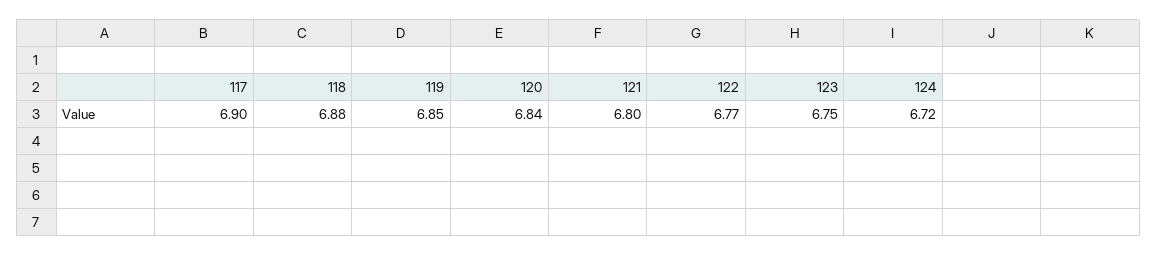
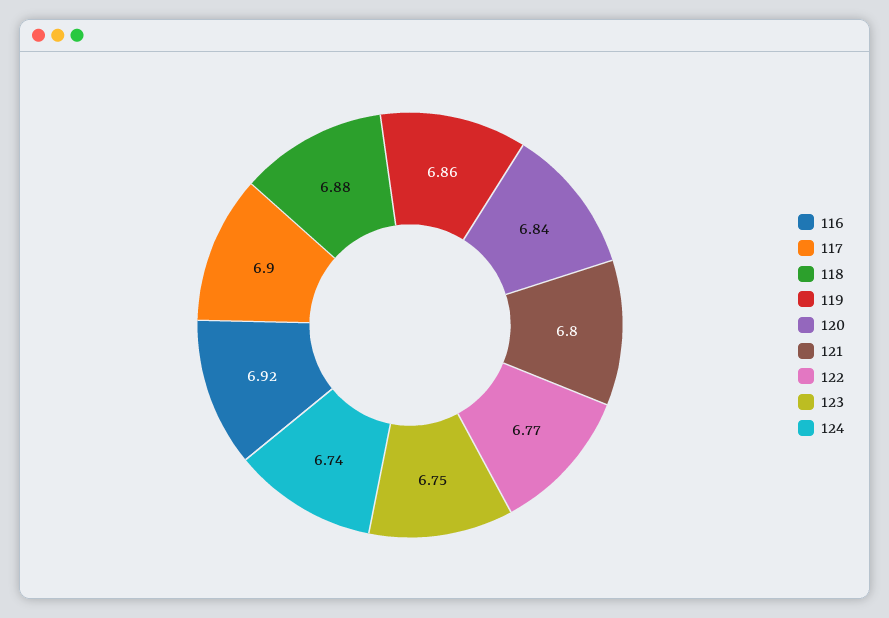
  {
    "117": 6.9,
    "118": 6.88,
-   "119": 6.85,
+   "119": 6.86,
    "120": 6.84,
    "121": 6.8,
    "122": 6.77,
    "123": 6.75,
-   "124": 6.72
+   "124": 6.74,
+   "116": 6.92
  }

